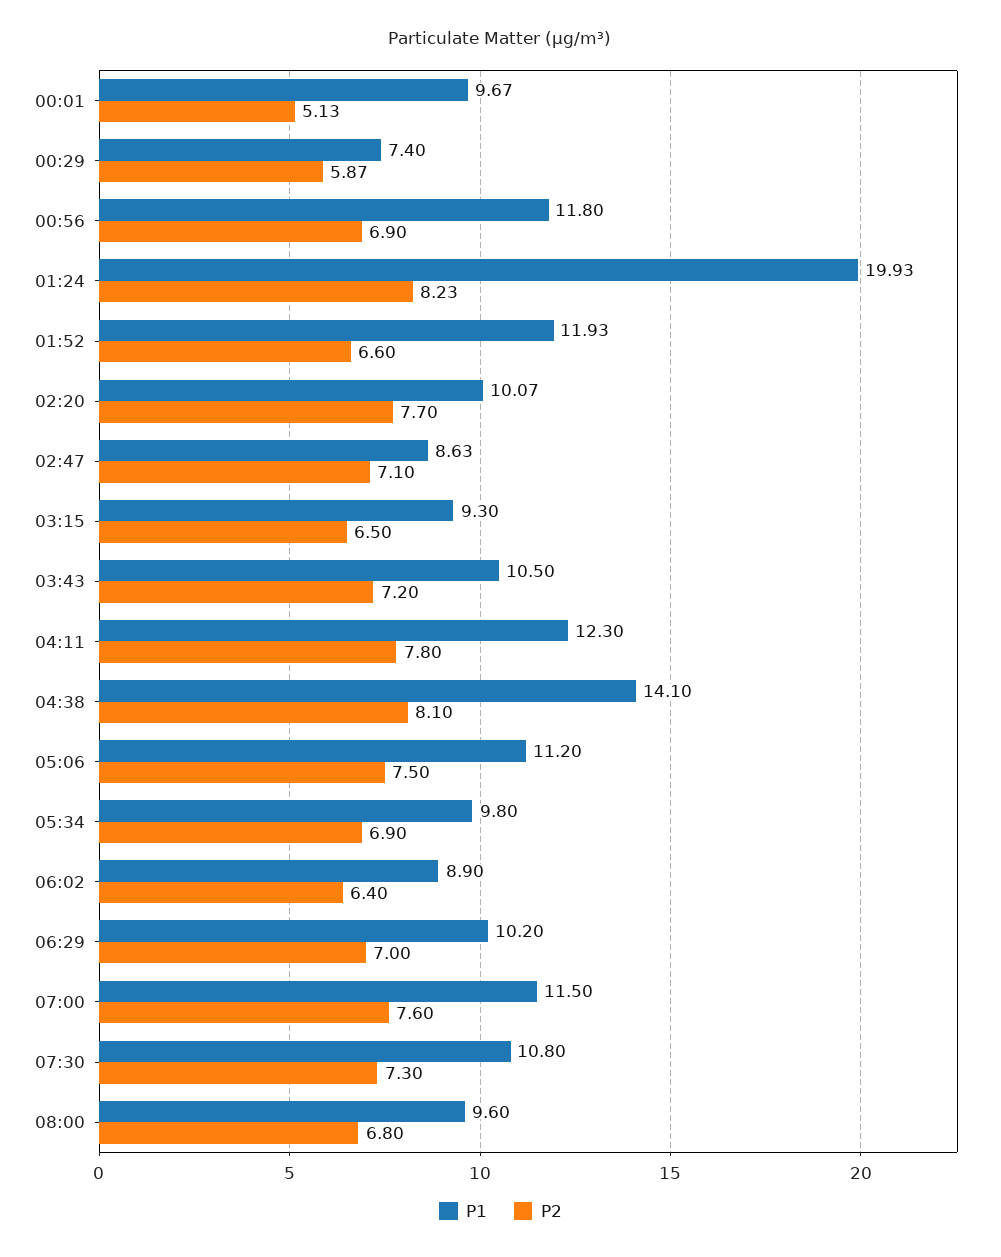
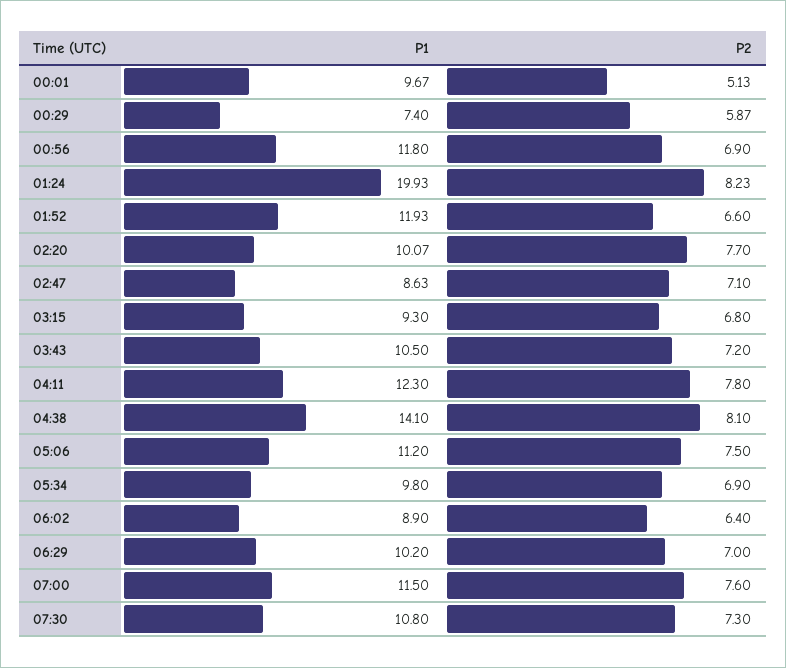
  {
    "P1": {
      "00:01": 9.67,
      "00:29": 7.4,
      "00:56": 11.8,
      "01:24": 19.93,
      "01:52": 11.93,
      "02:20": 10.07,
      "02:47": 8.63,
      "03:15": 9.3,
      "03:43": 10.5,
      "04:11": 12.3,
      "04:38": 14.1,
      "05:06": 11.2,
      "05:34": 9.8,
      "06:02": 8.9,
      "06:29": 10.2,
      "07:00": 11.5,
-     "07:30": 10.8,
+     "07:30": 10.8
-     "08:00": 9.6
    },
    "P2": {
      "00:01": 5.13,
      "00:29": 5.87,
      "00:56": 6.9,
      "01:24": 8.23,
      "01:52": 6.6,
      "02:20": 7.7,
      "02:47": 7.1,
-     "03:15": 6.5,
+     "03:15": 6.8,
      "03:43": 7.2,
      "04:11": 7.8,
      "04:38": 8.1,
      "05:06": 7.5,
      "05:34": 6.9,
      "06:02": 6.4,
      "06:29": 7,
      "07:00": 7.6,
-     "07:30": 7.3,
+     "07:30": 7.3
-     "08:00": 6.8
    }
  }

